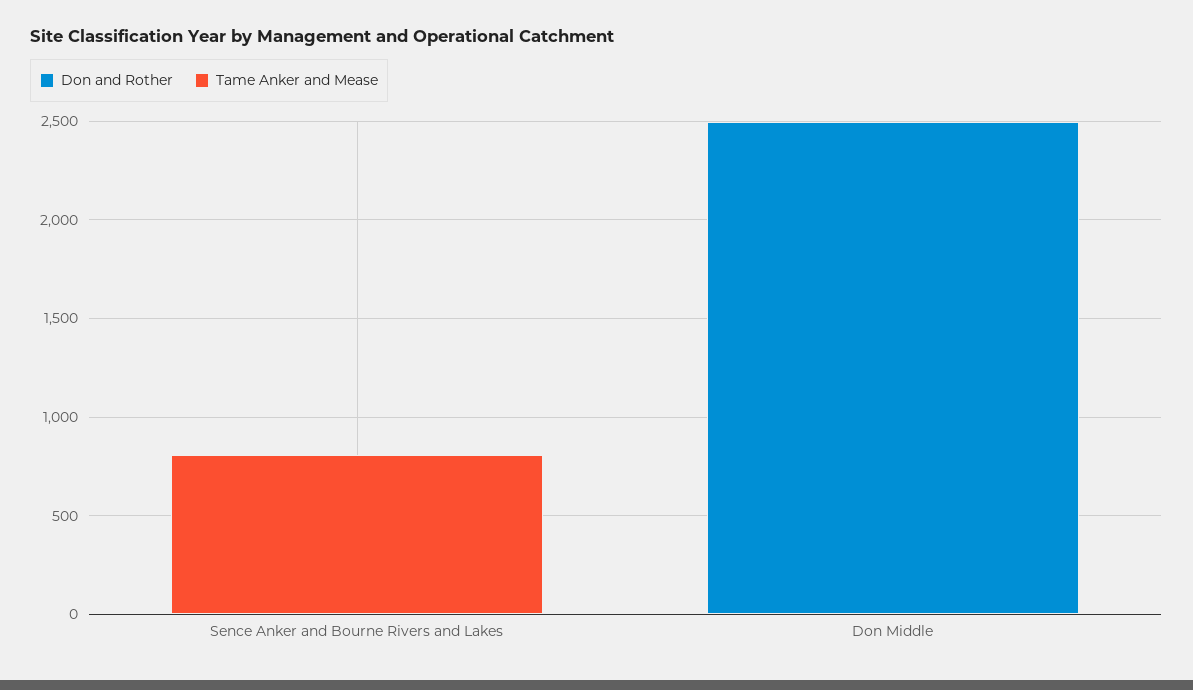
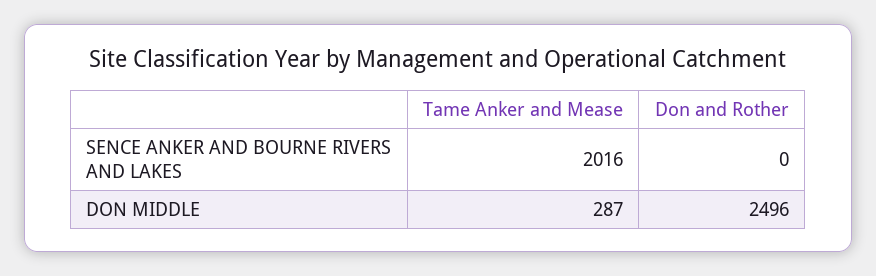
  {
    "Don and Rother": {
      "Sence Anker and Bourne Rivers and Lakes": 0,
      "Don Middle": 2496
    },
    "Tame Anker and Mease": {
-     "Sence Anker and Bourne Rivers and Lakes": 800,
+     "Sence Anker and Bourne Rivers and Lakes": 2016,
-     "Don Middle": 0
+     "Don Middle": 287
    }
  }

